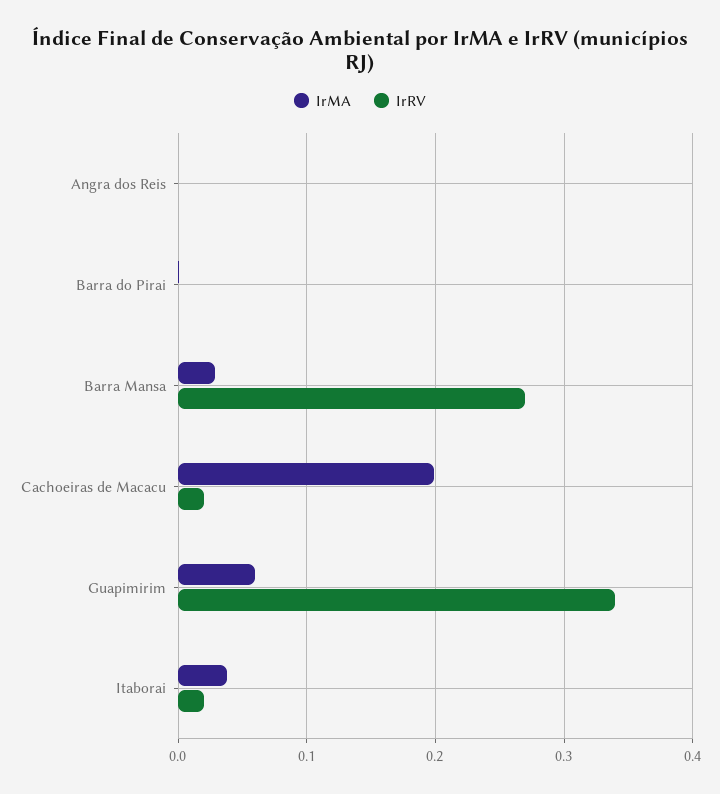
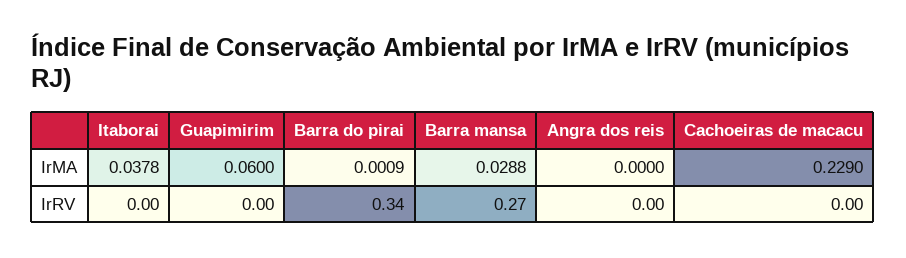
  {
    "IrMA": {
      "Angra dos Reis": 0,
      "Barra do Pirai": 0.0009,
      "Barra Mansa": 0.0288,
-     "Cachoeiras de Macacu": 0.2,
+     "Cachoeiras de Macacu": 0.229,
      "Guapimirim": 0.06,
      "Itaborai": 0.0378
    },
    "IrRV": {
      "Angra dos Reis": 0,
-     "Barra do Pirai": 0,
+     "Barra do Pirai": 0.34,
      "Barra Mansa": 0.27,
-     "Cachoeiras de Macacu": 0.02,
+     "Cachoeiras de Macacu": 0,
-     "Guapimirim": 0.34,
+     "Guapimirim": 0,
-     "Itaborai": 0.02
+     "Itaborai": 0
    }
  }

